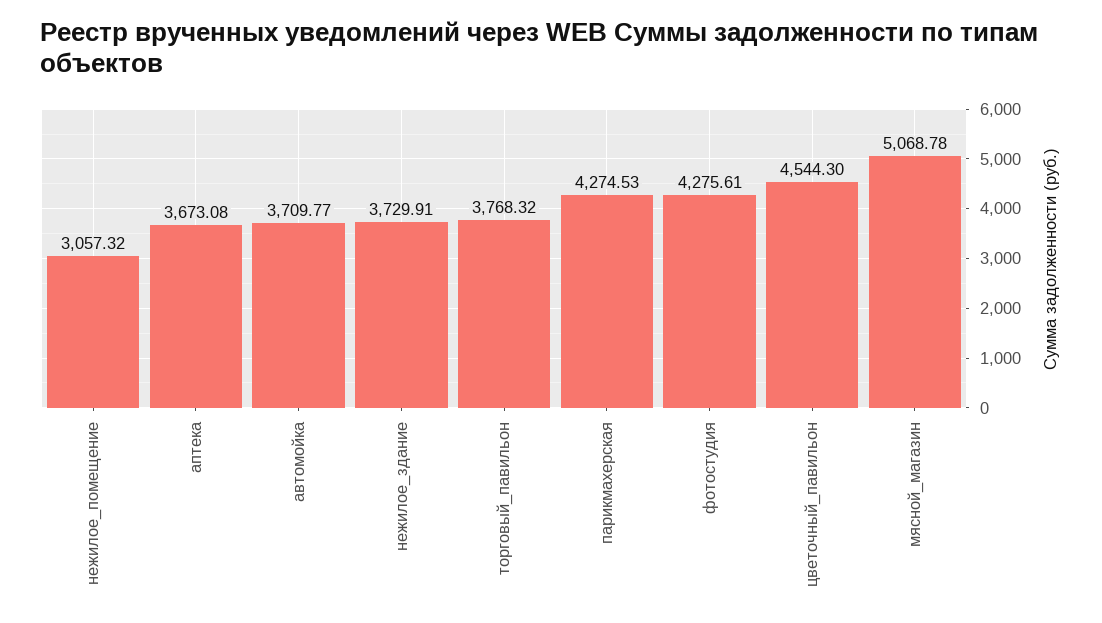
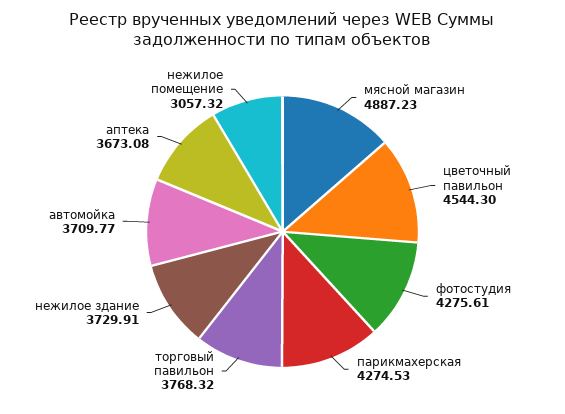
  {
    "нежилое_помещение": 3057.32,
    "аптека": 3673.08,
    "автомойка": 3709.77,
    "нежилое_здание": 3729.91,
    "торговый_павильон": 3768.32,
    "парикмахерская": 4274.53,
    "фотостудия": 4275.61,
    "цветочный_павильон": 4544.3,
-   "мясной_магазин": 5068.78
+   "мясной_магазин": 4887.23
  }

